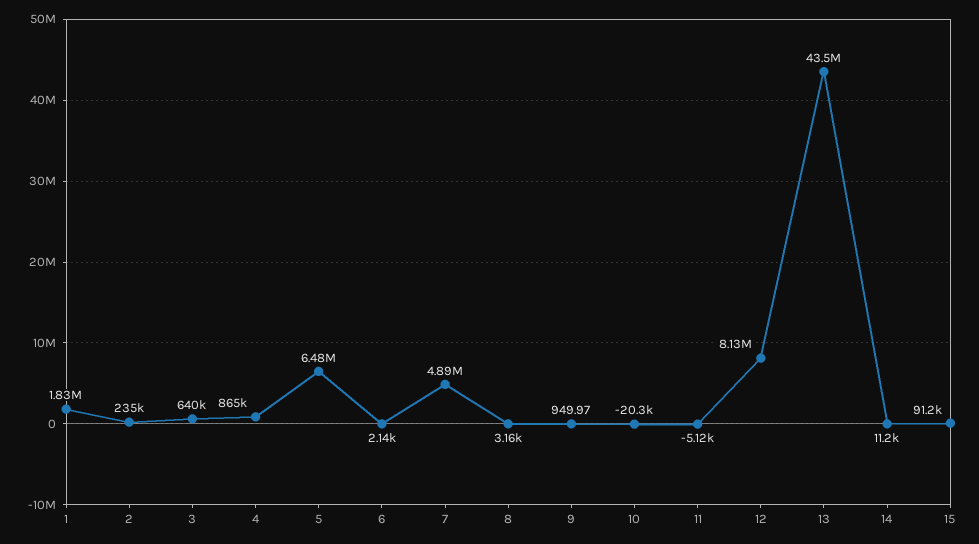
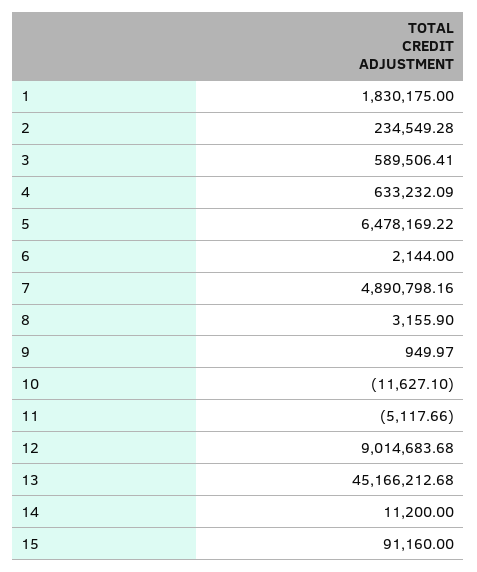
  {
    "1": 1830175,
    "2": 234549.28,
-   "3": 640000,
+   "3": 589506.41,
-   "4": 865000,
+   "4": 633232.09,
    "5": 6478169.22,
    "6": 2144,
    "7": 4890798.16,
    "8": 3155.9,
    "9": 949.97,
-   "10": -20300,
+   "10": -11627.1,
    "11": -5117.66,
-   "12": 8130000,
+   "12": 9014683.68,
-   "13": 43500000,
+   "13": 45166212.68,
    "14": 11200,
    "15": 91160
  }

